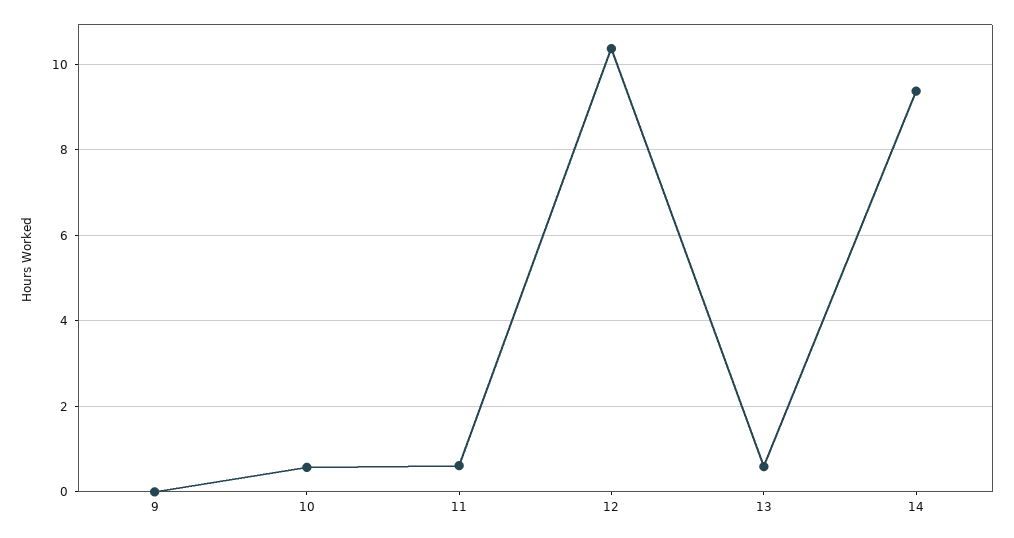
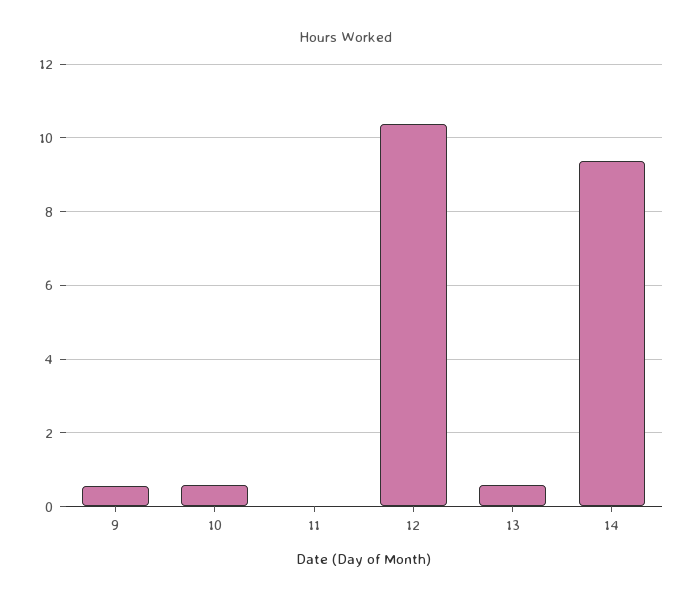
  {
-   "9": 0,
+   "9": 0.6,
    "10": 0.6,
-   "11": 0.6,
+   "11": 0,
    "12": 10.4,
    "13": 0.6,
    "14": 9.4
  }

